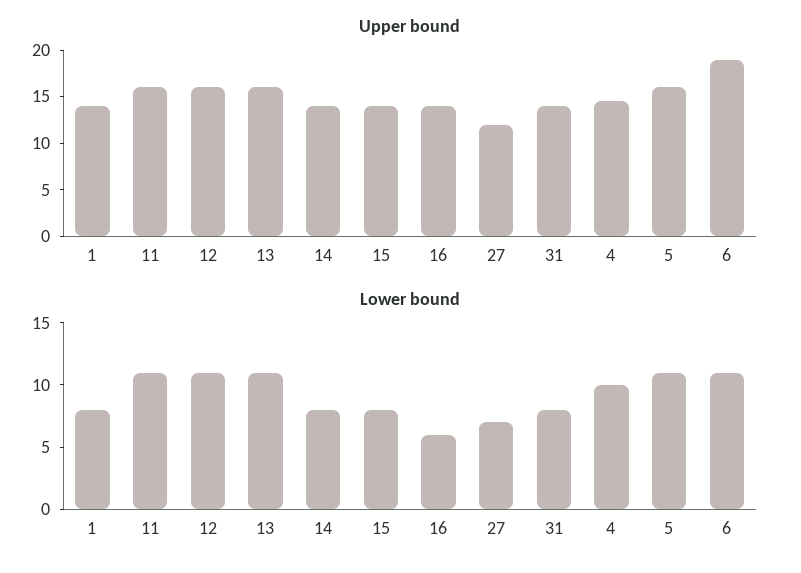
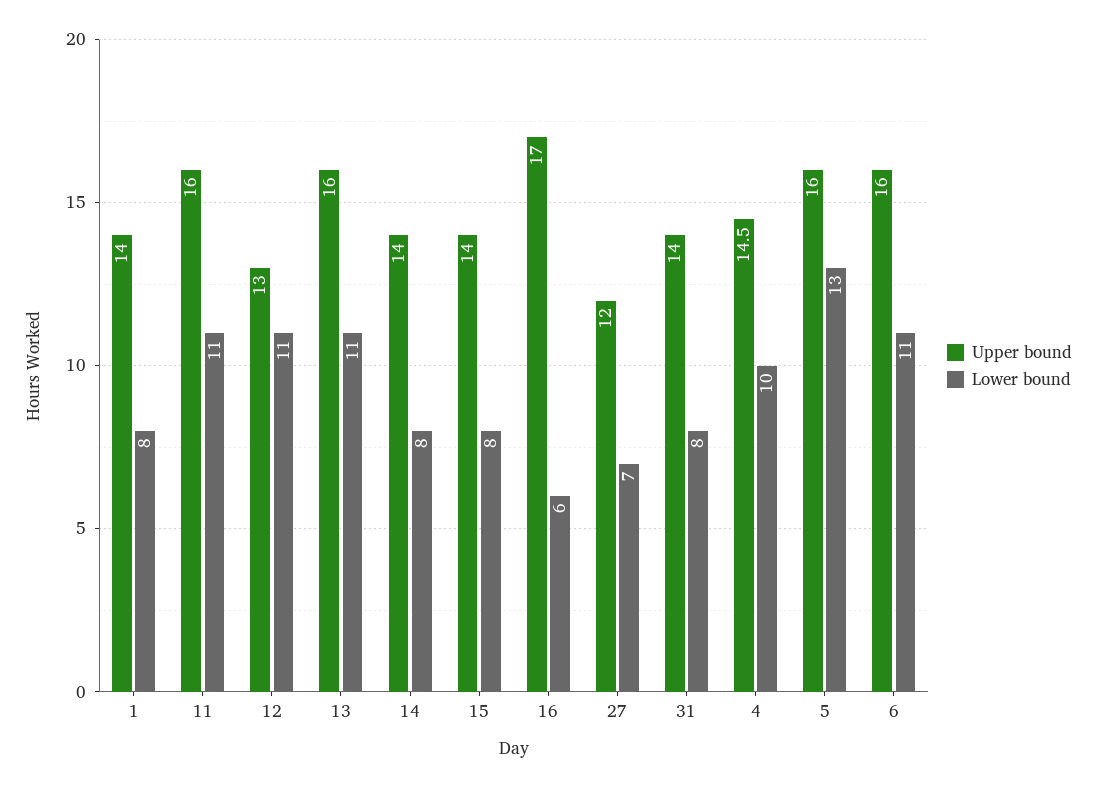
  {
    "Upper bound": {
      "1": 14,
      "11": 16,
-     "12": 16,
+     "12": 13,
      "13": 16,
      "14": 14,
      "15": 14,
-     "16": 14,
+     "16": 17,
      "27": 12,
      "31": 14,
      "4": 14.5,
      "5": 16,
-     "6": 19
+     "6": 16
    },
    "Lower bound": {
      "1": 8,
      "11": 11,
      "12": 11,
      "13": 11,
      "14": 8,
      "15": 8,
      "16": 6,
      "27": 7,
      "31": 8,
      "4": 10,
-     "5": 11,
+     "5": 13,
      "6": 11
    }
  }

